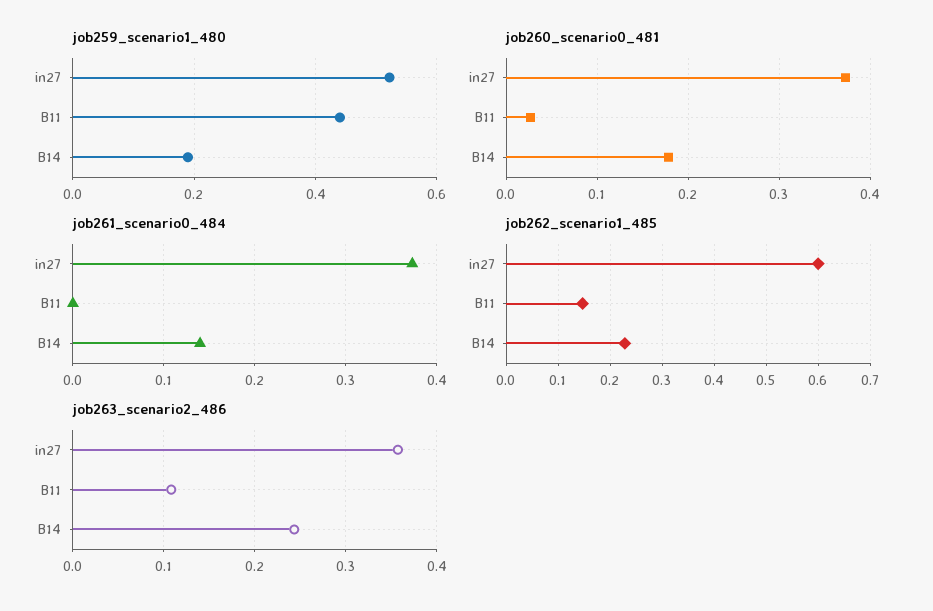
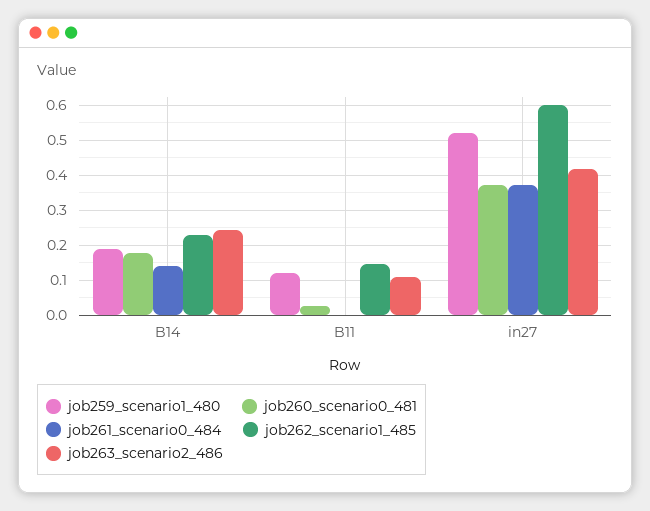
  {
    "job259_scenario1_480": {
      "in27": 0.52,
-     "B11": 0.44,
+     "B11": 0.12,
      "B14": 0.18
    },
    "job260_scenario0_481": {
      "in27": 0.37,
      "B11": 0.03,
      "B14": 0.18
    },
    "job261_scenario0_484": {
      "in27": 0.37,
      "B11": 0,
      "B14": 0.14
    },
    "job262_scenario1_485": {
      "in27": 0.6,
      "B11": 0.14,
      "B14": 0.22
    },
    "job263_scenario2_486": {
-     "in27": 0.36,
+     "in27": 0.42,
      "B11": 0.11,
      "B14": 0.24
    }
  }

